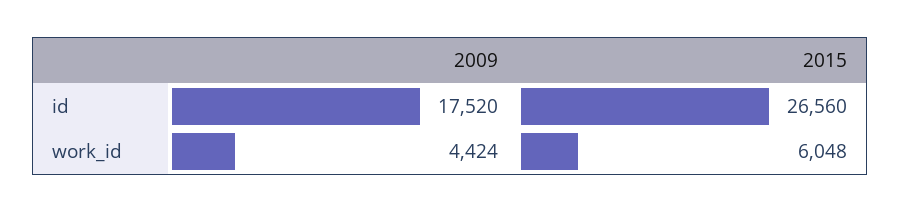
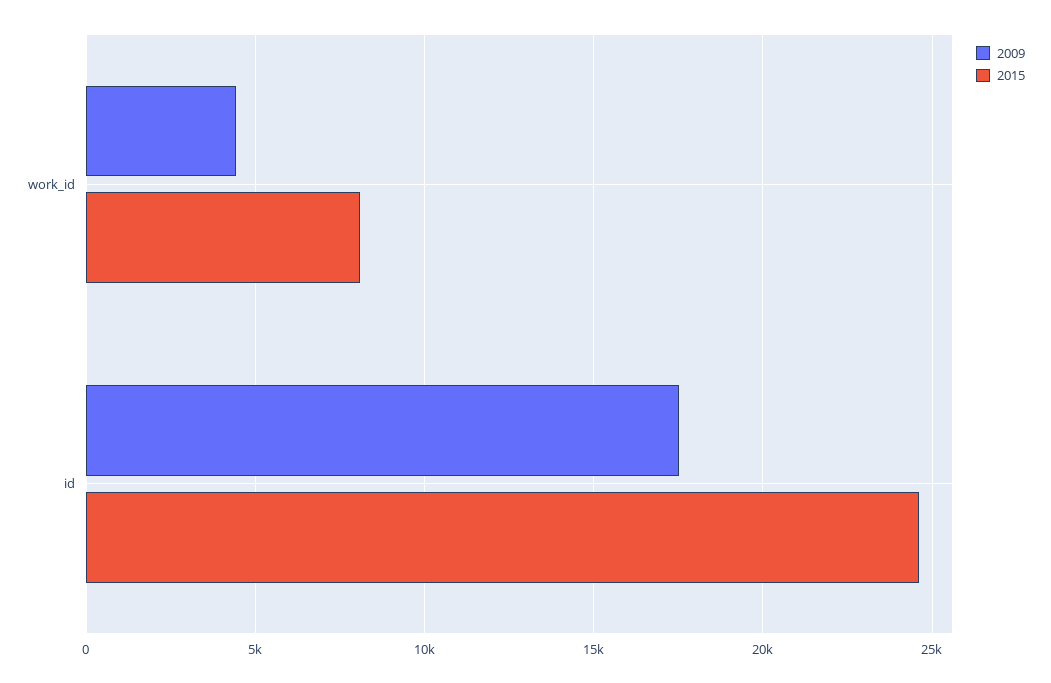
  {
    "2009": {
      "id": 17520,
      "work_id": 4424
    },
    "2015": {
-     "id": 26560,
+     "id": 24500,
-     "work_id": 6048
+     "work_id": 8000
    }
  }

